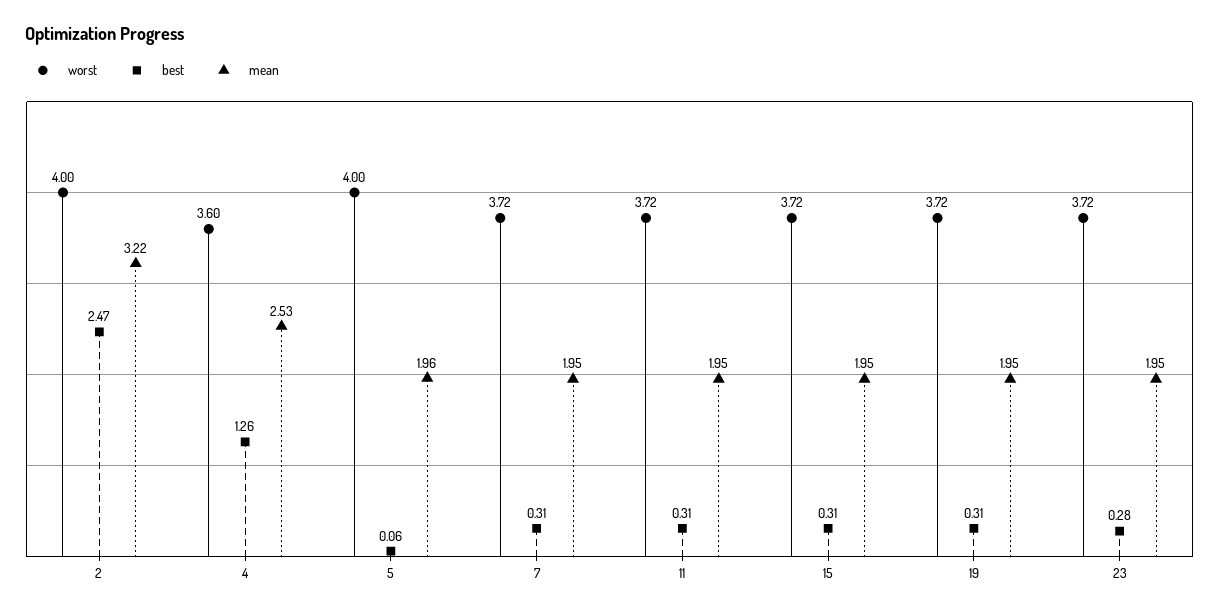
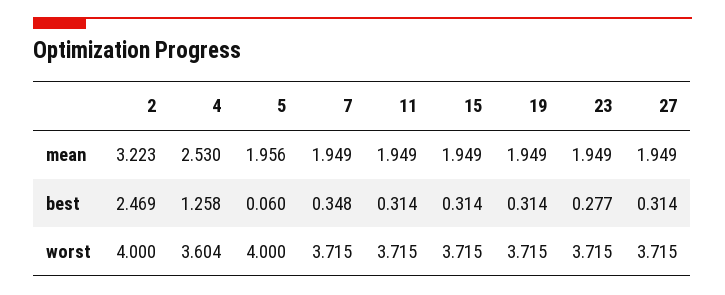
  {
    "worst": {
      "2": 4,
      "4": 3.604,
      "5": 4,
      "7": 3.715,
      "11": 3.715,
      "15": 3.715,
      "19": 3.715,
-     "23": 3.715
+     "23": 3.715,
+     "27": 3.715
    },
    "best": {
      "2": 2.469,
      "4": 1.258,
      "5": 0.06,
-     "7": 0.31,
+     "7": 0.348,
      "11": 0.314,
      "15": 0.314,
      "19": 0.314,
-     "23": 0.277
+     "23": 0.277,
+     "27": 0.314
    },
    "mean": {
      "2": 3.223,
      "4": 2.53,
      "5": 1.956,
      "7": 1.949,
      "11": 1.949,
      "15": 1.949,
      "19": 1.949,
-     "23": 1.949
+     "23": 1.949,
+     "27": 1.949
    }
  }

